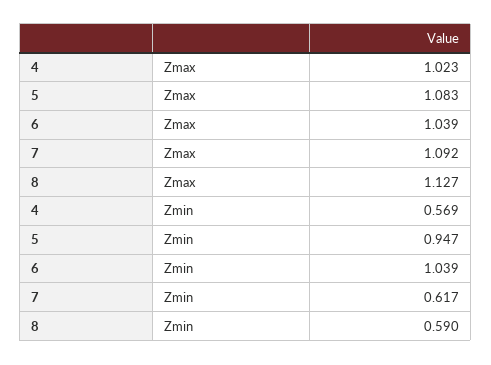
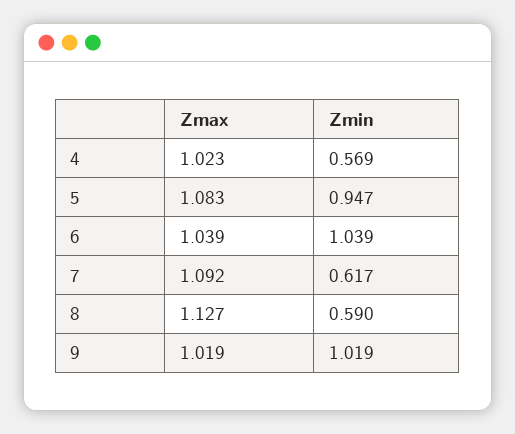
  {
    "4": {
      "Zmax": 1.023,
      "Zmin": 0.569
    },
    "5": {
      "Zmax": 1.083,
      "Zmin": 0.947
    },
    "6": {
      "Zmax": 1.039,
      "Zmin": 1.039
    },
    "7": {
      "Zmax": 1.092,
      "Zmin": 0.617
    },
    "8": {
      "Zmax": 1.127,
      "Zmin": 0.59
-   }
+   },
+   "9": {
+     "Zmax": 1.019,
+     "Zmin": 1.019
+   }
  }

